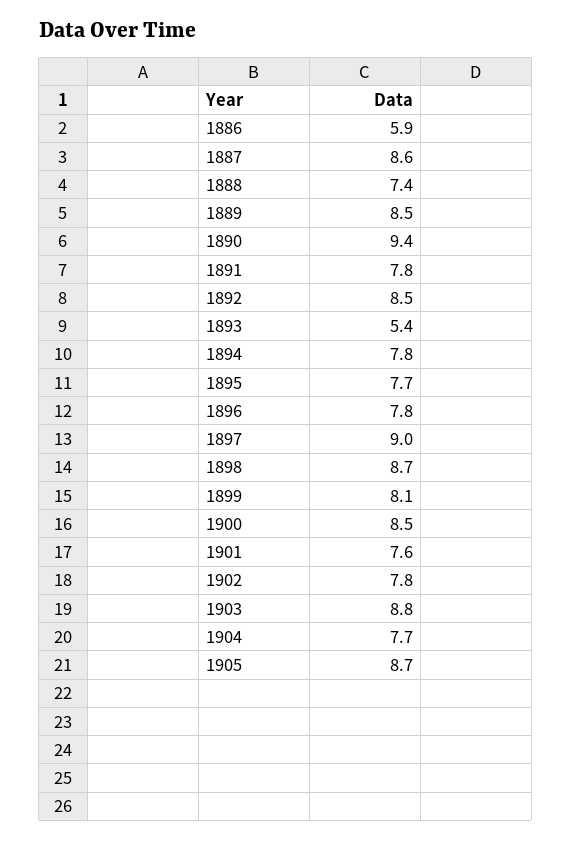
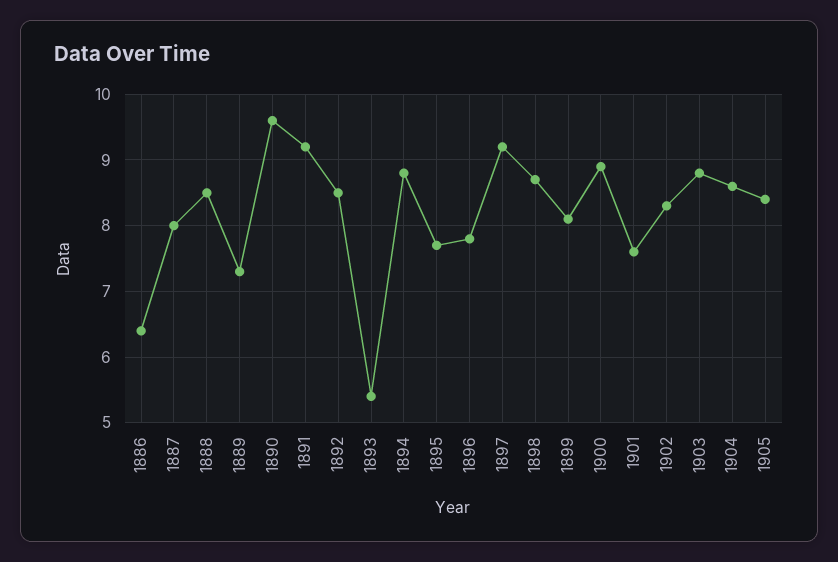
  {
-   "1886": 5.9,
+   "1886": 6.4,
-   "1887": 8.6,
+   "1887": 8,
-   "1888": 7.4,
+   "1888": 8.5,
-   "1889": 8.5,
+   "1889": 7.3,
-   "1890": 9.4,
+   "1890": 9.6,
-   "1891": 7.8,
+   "1891": 9.2,
    "1892": 8.5,
    "1893": 5.4,
-   "1894": 7.8,
+   "1894": 8.8,
    "1895": 7.7,
    "1896": 7.8,
-   "1897": 9,
+   "1897": 9.2,
    "1898": 8.7,
    "1899": 8.1,
-   "1900": 8.5,
+   "1900": 8.9,
    "1901": 7.6,
-   "1902": 7.8,
+   "1902": 8.3,
    "1903": 8.8,
-   "1904": 7.7,
+   "1904": 8.6,
-   "1905": 8.7
+   "1905": 8.4
  }

